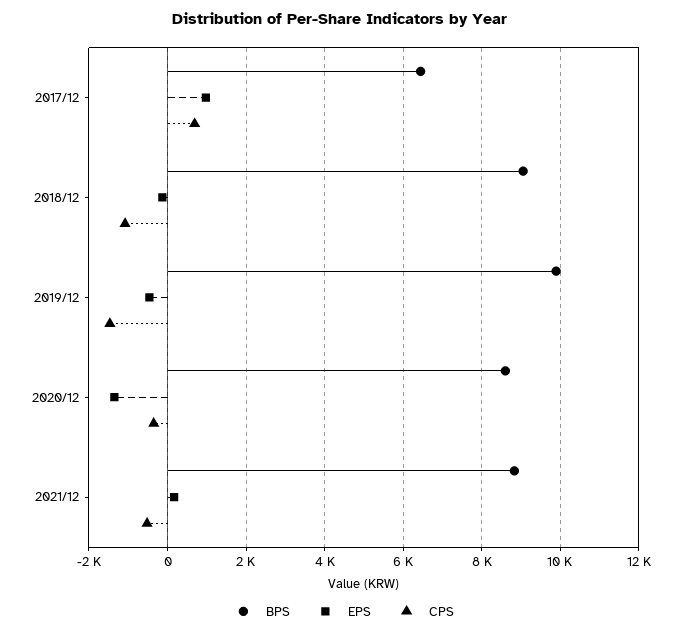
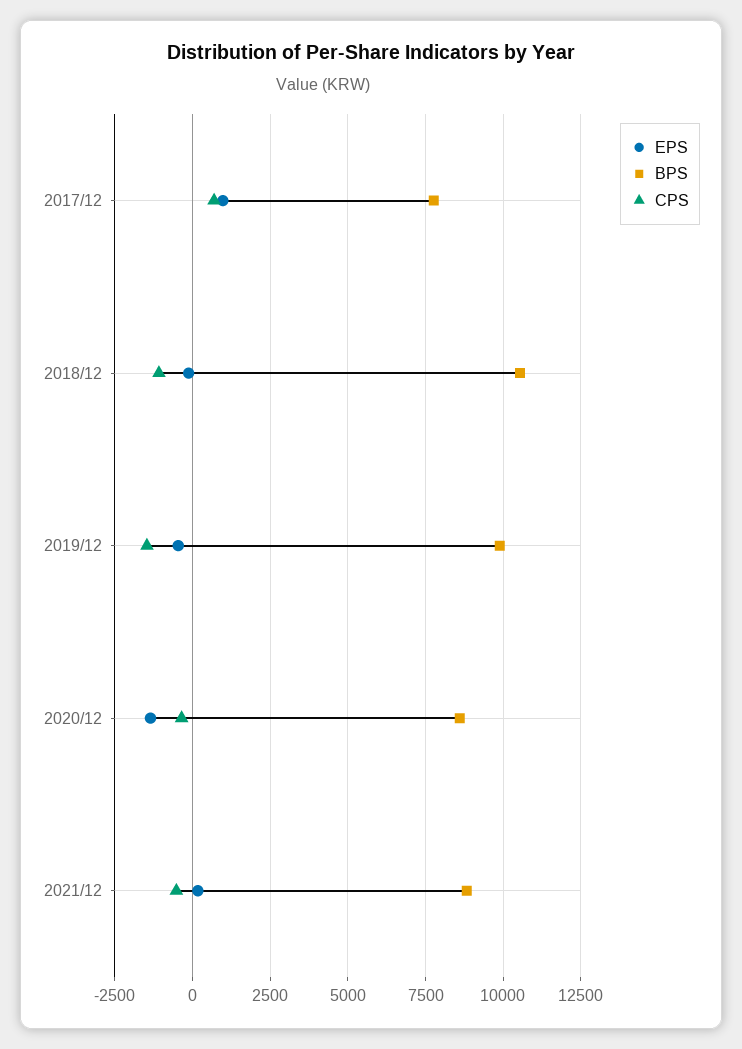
  {
    "BPS": {
-     "2017/12": 6400,
+     "2017/12": 7750,
-     "2018/12": 9000,
+     "2018/12": 10500,
      "2019/12": 9800,
      "2020/12": 8600,
      "2021/12": 8800
    },
    "EPS": {
      "2017/12": 1000,
      "2018/12": -200,
      "2019/12": -400,
      "2020/12": -1400,
      "2021/12": 200
    },
    "CPS": {
      "2017/12": 600,
      "2018/12": -1000,
      "2019/12": -1400,
      "2020/12": -400,
      "2021/12": -600
    }
  }

